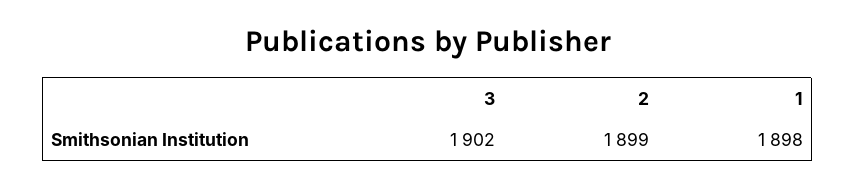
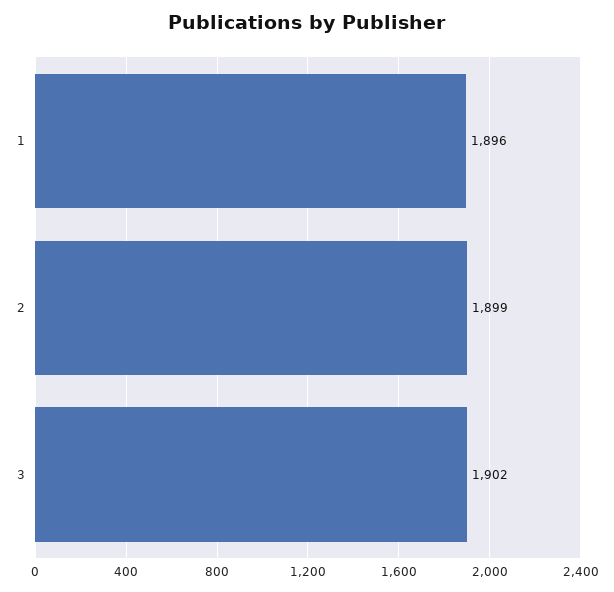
  {
    "3": 1902,
    "2": 1899,
-   "1": 1898
+   "1": 1896
  }

